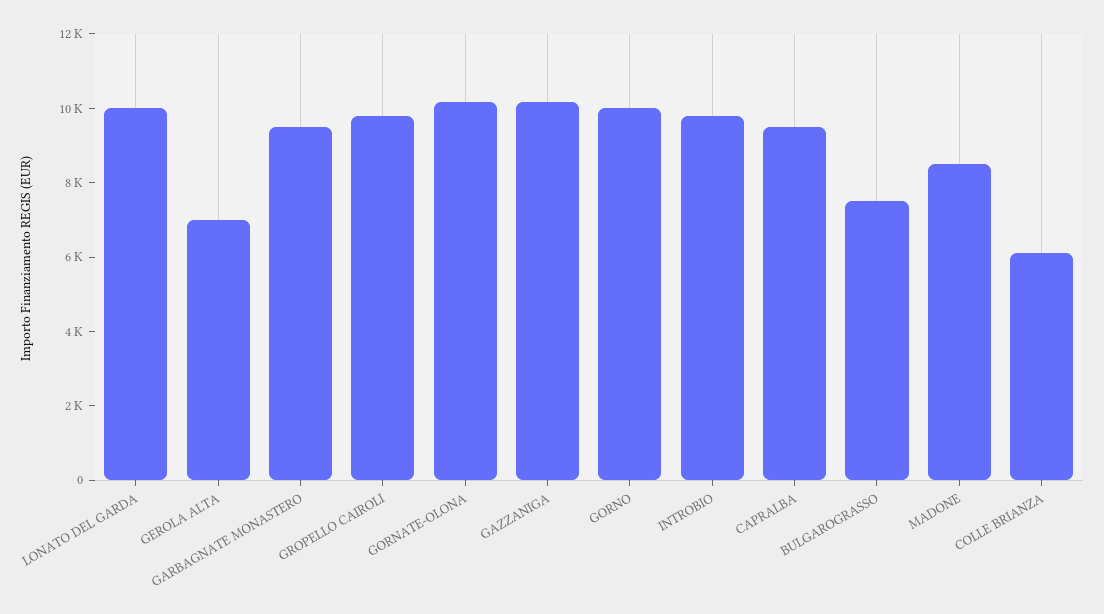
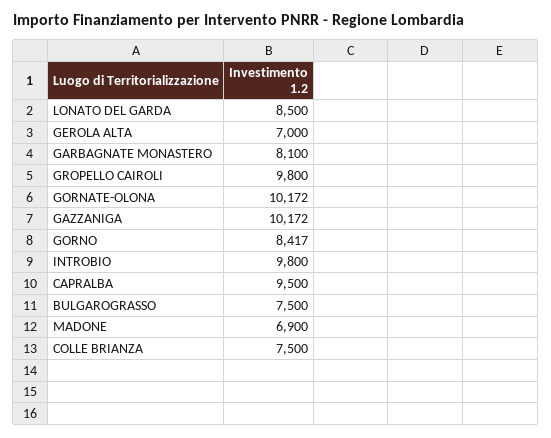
  {
-   "LONATO DEL GARDA": 10000,
+   "LONATO DEL GARDA": 8500,
    "GEROLA ALTA": 7000,
-   "GARBAGNATE MONASTERO": 9500,
+   "GARBAGNATE MONASTERO": 8100,
    "GROPELLO CAIROLI": 9800,
    "GORNATE-OLONA": 10172,
    "GAZZANIGA": 10172,
-   "GORNO": 10000,
+   "GORNO": 8417,
    "INTROBIO": 9800,
    "CAPRALBA": 9500,
    "BULGAROGRASSO": 7500,
-   "MADONE": 8500,
+   "MADONE": 6900,
-   "COLLE BRIANZA": 6000
+   "COLLE BRIANZA": 7500
  }

